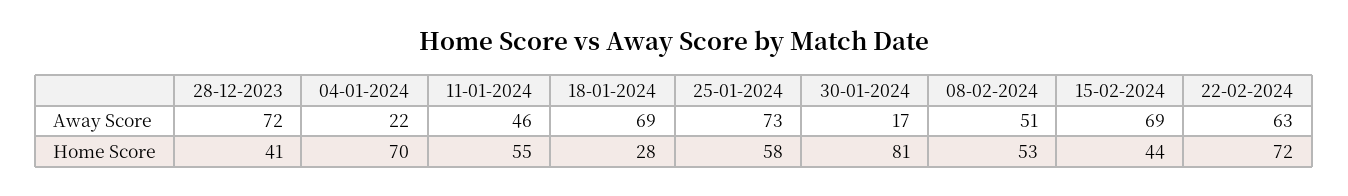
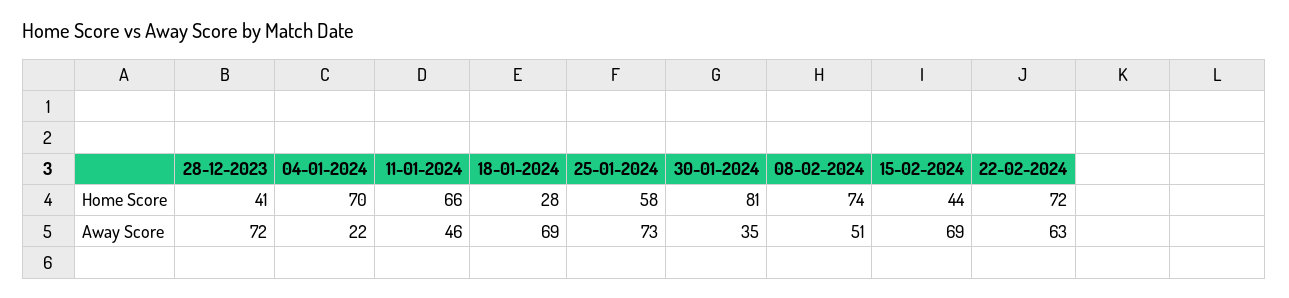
  {
    "28-12-2023": {
      "Away Score": 72,
      "Home Score": 41
    },
    "04-01-2024": {
      "Away Score": 22,
      "Home Score": 70
    },
    "11-01-2024": {
      "Away Score": 46,
-     "Home Score": 55
+     "Home Score": 66
    },
    "18-01-2024": {
      "Away Score": 69,
      "Home Score": 28
    },
    "25-01-2024": {
      "Away Score": 73,
      "Home Score": 58
    },
    "30-01-2024": {
-     "Away Score": 17,
+     "Away Score": 35,
      "Home Score": 81
    },
    "08-02-2024": {
      "Away Score": 51,
-     "Home Score": 53
+     "Home Score": 74
    },
    "15-02-2024": {
      "Away Score": 69,
      "Home Score": 44
    },
    "22-02-2024": {
      "Away Score": 63,
      "Home Score": 72
    }
  }

